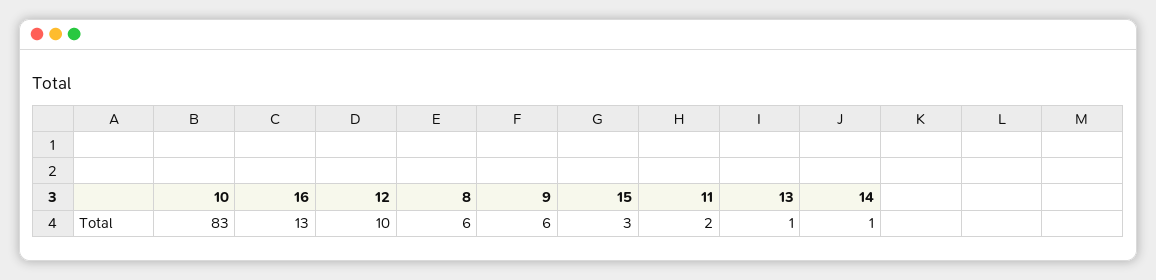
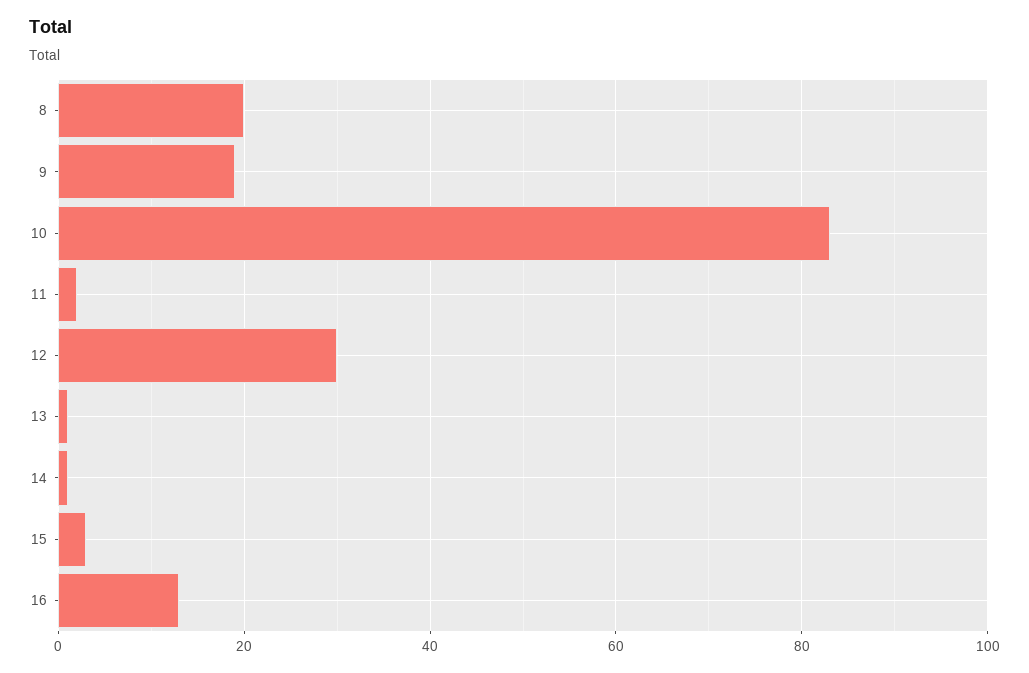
  {
    "10": 83,
    "16": 13,
-   "12": 10,
+   "12": 30,
-   "8": 6,
+   "8": 20,
-   "9": 6,
+   "9": 20,
    "15": 3,
    "11": 2,
    "13": 1,
    "14": 1
  }

